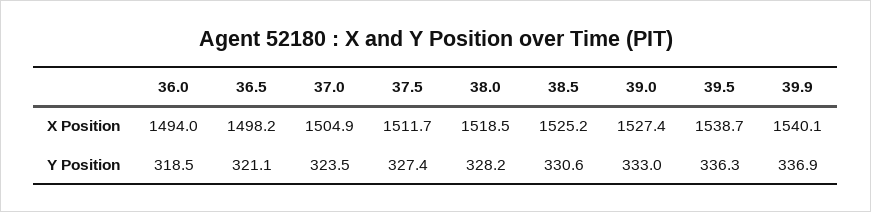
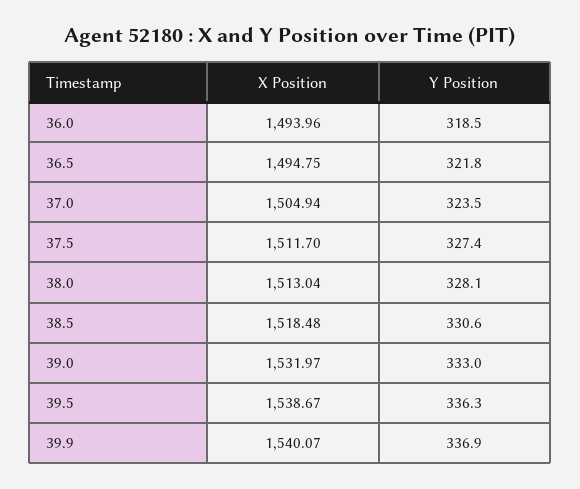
  {
    "36.0": {
      "X Position": 1493.96,
      "Y Position": 318.5
    },
    "36.5": {
-     "X Position": 1498.2,
+     "X Position": 1494.75,
-     "Y Position": 321.1
+     "Y Position": 321.8
    },
    "37.0": {
      "X Position": 1504.94,
      "Y Position": 323.5
    },
    "37.5": {
      "X Position": 1511.7,
      "Y Position": 327.4
    },
    "38.0": {
-     "X Position": 1518.5,
+     "X Position": 1513.04,
-     "Y Position": 328.2
+     "Y Position": 328.1
    },
    "38.5": {
-     "X Position": 1525.2,
+     "X Position": 1518.48,
      "Y Position": 330.6
    },
    "39.0": {
-     "X Position": 1527.4,
+     "X Position": 1531.97,
      "Y Position": 333
    },
    "39.5": {
      "X Position": 1538.67,
      "Y Position": 336.3
    },
    "39.9": {
      "X Position": 1540.07,
      "Y Position": 336.9
    }
  }

